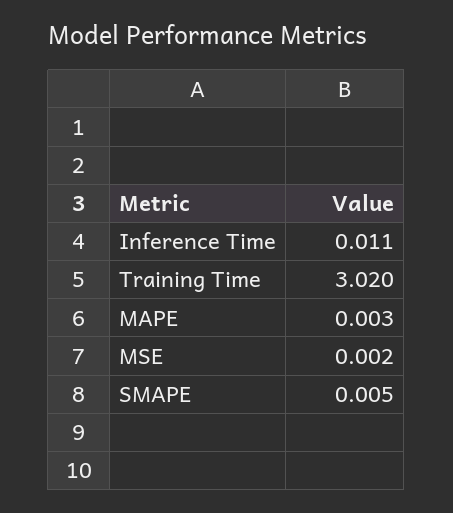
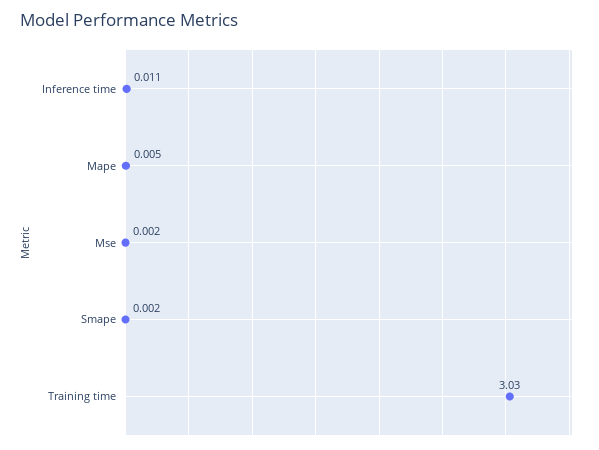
  {
    "Inference Time": 0.011,
-   "Training Time": 3.02,
+   "Training Time": 3.03,
-   "MAPE": 0.003,
+   "MAPE": 0.005,
    "MSE": 0.002,
-   "SMAPE": 0.005
+   "SMAPE": 0.002
  }

